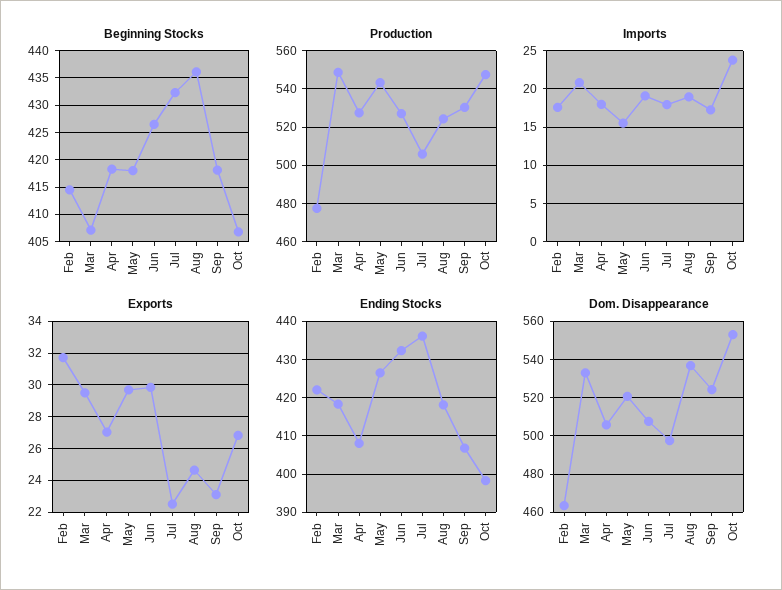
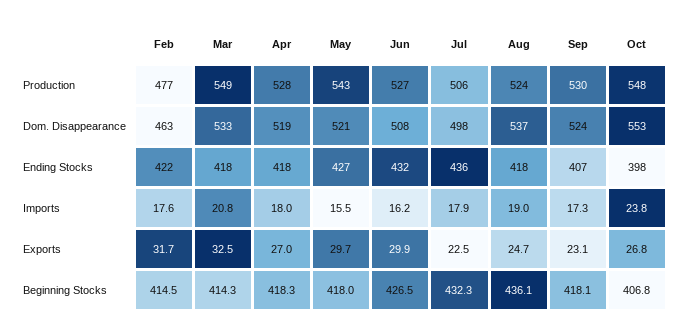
  {
    "Beginning Stocks": {
      "Feb": 414.5,
-     "Mar": 407.5,
+     "Mar": 414.3,
      "Apr": 418.3,
      "May": 418,
      "Jun": 426.5,
      "Jul": 432.3,
      "Aug": 436.1,
      "Sep": 418.1,
      "Oct": 406.8
    },
    "Production": {
      "Feb": 477,
      "Mar": 549,
      "Apr": 528,
      "May": 543,
      "Jun": 527,
      "Jul": 506,
      "Aug": 524,
      "Sep": 530,
      "Oct": 548
    },
    "Imports": {
      "Feb": 17.6,
      "Mar": 20.8,
      "Apr": 18,
      "May": 15.5,
-     "Jun": 19,
+     "Jun": 16.2,
      "Jul": 17.9,
      "Aug": 19,
      "Sep": 17.3,
      "Oct": 23.8
    },
    "Exports": {
      "Feb": 31.7,
-     "Mar": 29.5,
+     "Mar": 32.5,
      "Apr": 27,
      "May": 29.7,
      "Jun": 29.9,
      "Jul": 22.5,
      "Aug": 24.7,
      "Sep": 23.1,
      "Oct": 26.8
    },
    "Ending Stocks": {
      "Feb": 422,
      "Mar": 418,
-     "Apr": 408,
+     "Apr": 418,
      "May": 427,
      "Jun": 432,
      "Jul": 436,
      "Aug": 418,
      "Sep": 407,
      "Oct": 398
    },
    "Dom. Disappearance": {
      "Feb": 463,
      "Mar": 533,
-     "Apr": 505,
+     "Apr": 519,
      "May": 521,
      "Jun": 508,
      "Jul": 498,
      "Aug": 537,
      "Sep": 524,
      "Oct": 553
    }
  }

